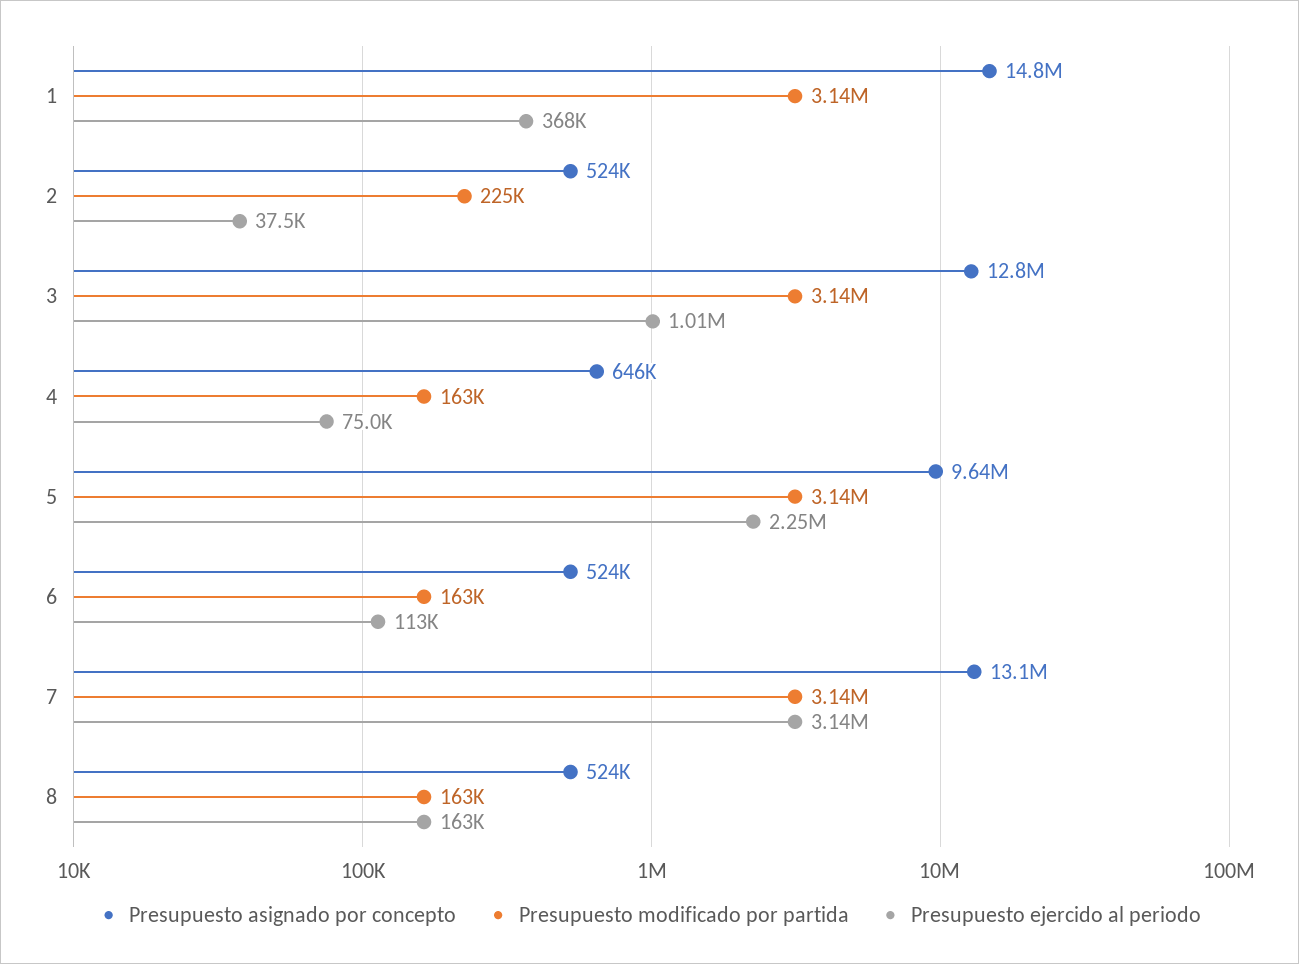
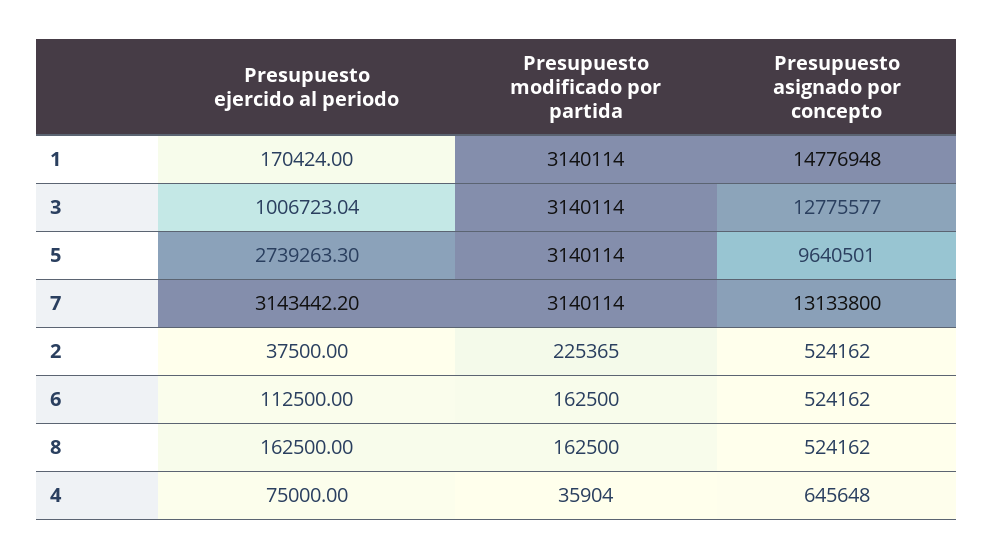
  {
    "Presupuesto asignado por concepto": {
      "1": 14776948,
      "2": 524162,
      "3": 12775577,
      "4": 645648,
      "5": 9640501,
      "6": 524162,
      "7": 13133800,
      "8": 524162
    },
    "Presupuesto modificado por partida": {
      "1": 3140114,
      "2": 225365,
      "3": 3140114,
-     "4": 163000,
+     "4": 35904,
      "5": 3140114,
      "6": 162500,
      "7": 3140114,
      "8": 162500
    },
    "Presupuesto ejercido al periodo": {
-     "1": 368000,
+     "1": 170424,
      "2": 37500,
      "3": 1006723.04,
      "4": 75000,
-     "5": 2250000,
+     "5": 2739263.3,
      "6": 112500,
      "7": 3143442.2,
      "8": 162500
    }
  }

